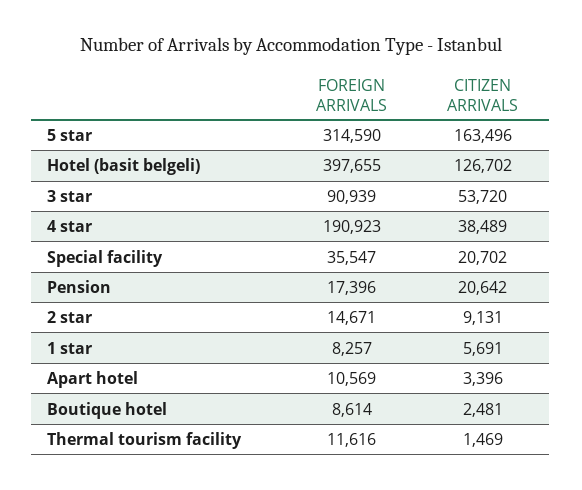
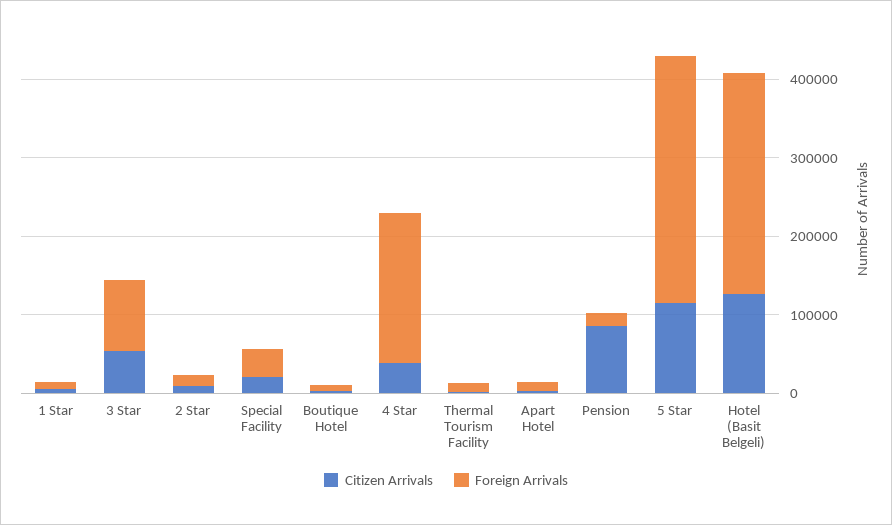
  {
    "FOREIGN ARRIVALS": {
      "5 star": 314590,
-     "Hotel (basit belgeli)": 397655,
+     "Hotel (basit belgeli)": 280000,
      "3 star": 90939,
      "4 star": 190923,
      "Special facility": 35547,
      "Pension": 17396,
      "2 star": 14671,
      "1 star": 8257,
      "Apart hotel": 10569,
      "Boutique hotel": 8614,
      "Thermal tourism facility": 11616
    },
    "CITIZEN ARRIVALS": {
-     "5 star": 163496,
+     "5 star": 120000,
      "Hotel (basit belgeli)": 126702,
      "3 star": 53720,
      "4 star": 38489,
      "Special facility": 20702,
-     "Pension": 20642,
+     "Pension": 80000,
      "2 star": 9131,
      "1 star": 5691,
      "Apart hotel": 3396,
      "Boutique hotel": 2481,
      "Thermal tourism facility": 1469
    }
  }

